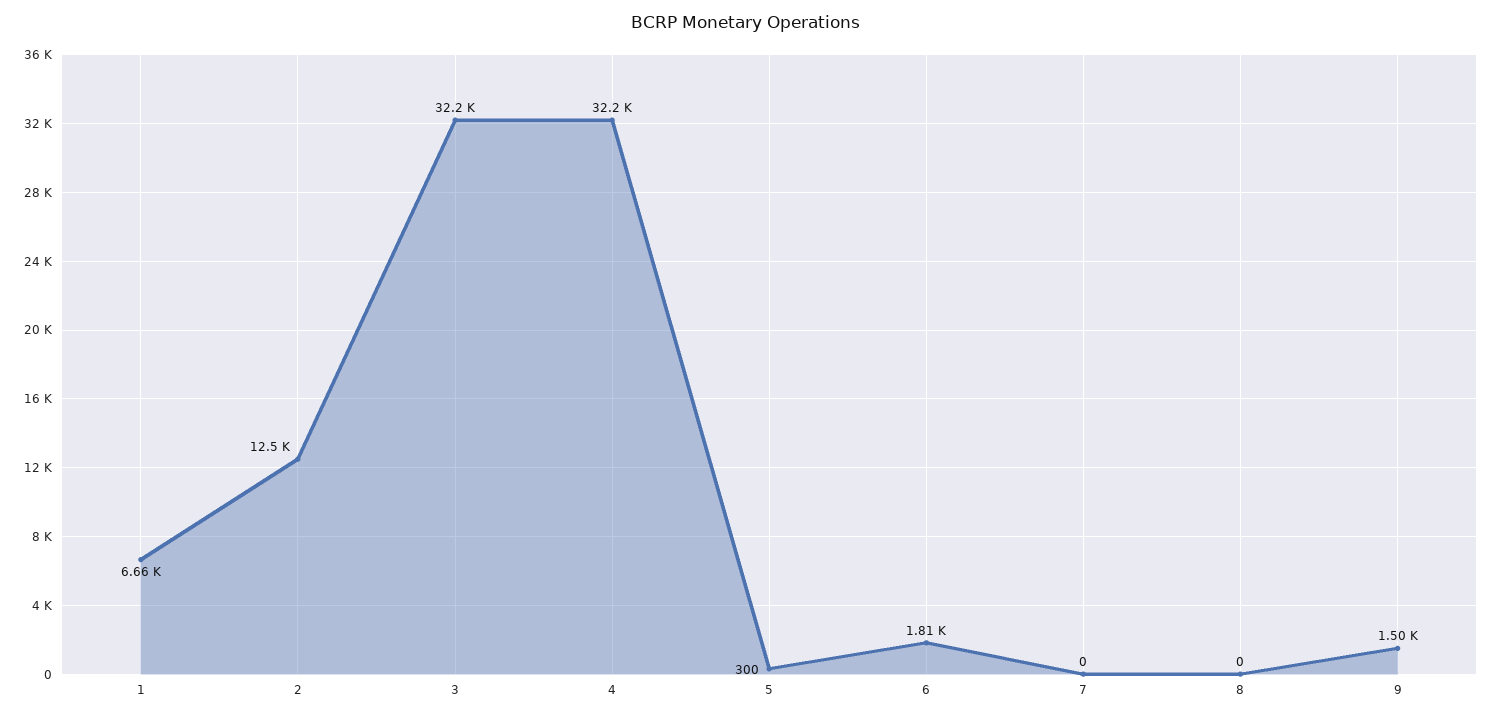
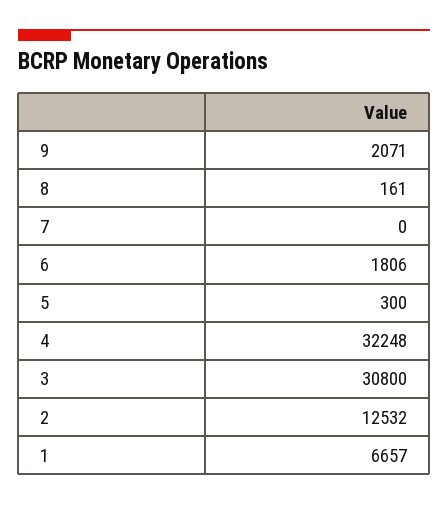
  {
    "1": 6657,
    "2": 12532,
-   "3": 32200,
+   "3": 30800,
    "4": 32248,
    "5": 300,
    "6": 1806,
    "7": 0,
-   "8": 0,
+   "8": 161,
-   "9": 1500
+   "9": 2071
  }

